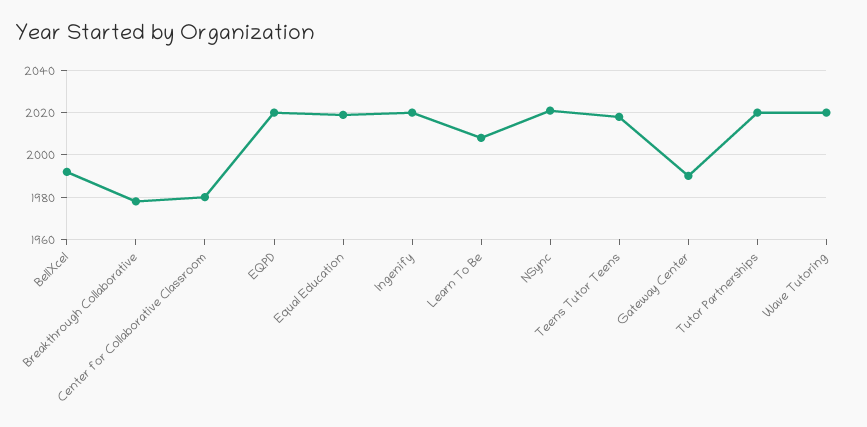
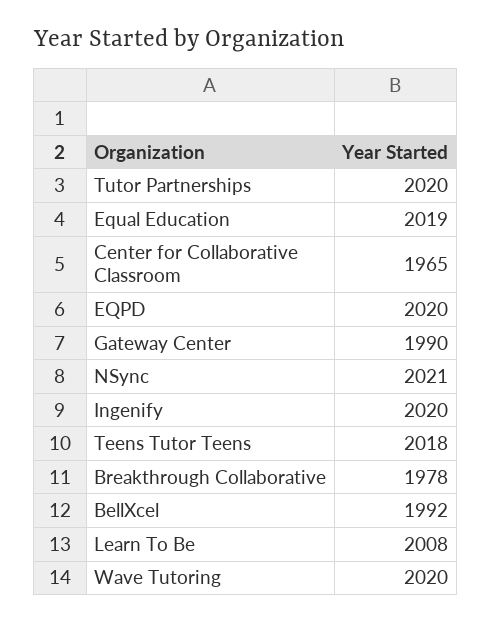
  {
    "BellXcel": 1992,
    "Breakthrough Collaborative": 1978,
-   "Center for Collaborative Classroom": 1980,
+   "Center for Collaborative Classroom": 1965,
    "EQPD": 2020,
    "Equal Education": 2019,
    "Ingenify": 2020,
    "Learn To Be": 2008,
    "NSync": 2021,
    "Teens Tutor Teens": 2018,
    "Gateway Center": 1990,
    "Tutor Partnerships": 2020,
    "Wave Tutoring": 2020
  }

